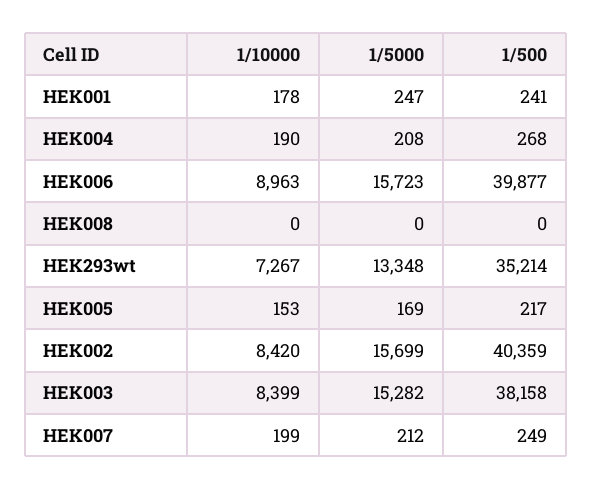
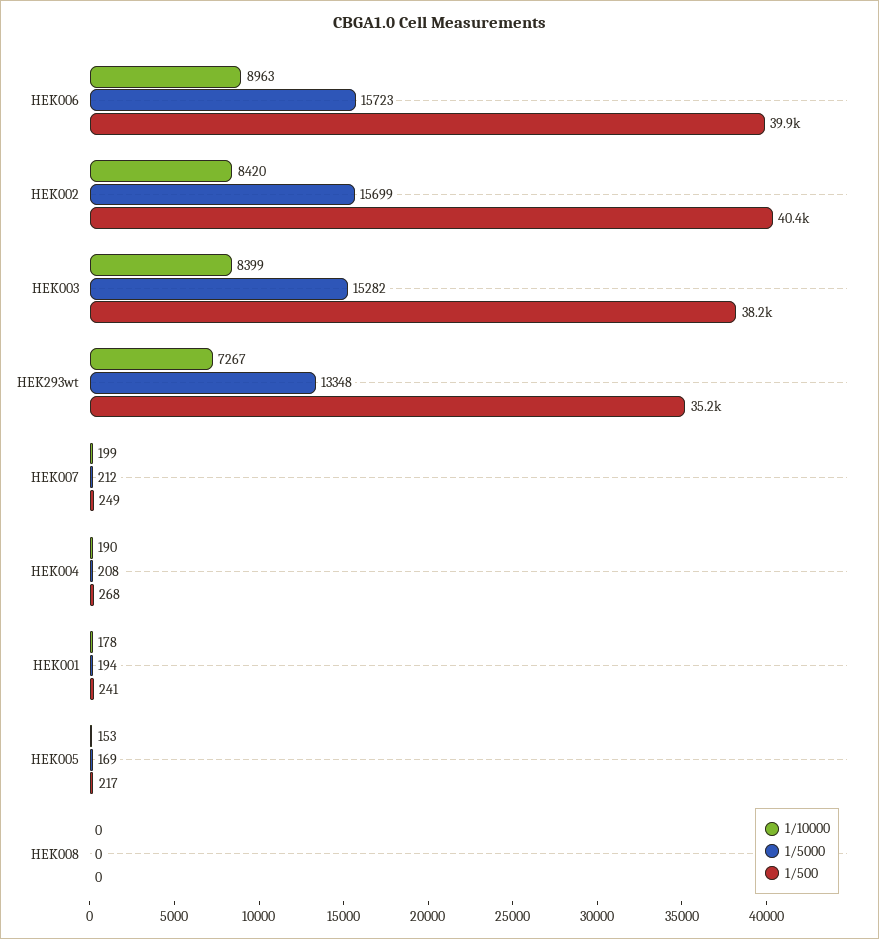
  {
    "1/10000": {
      "HEK001": 178,
      "HEK004": 190,
      "HEK006": 8963,
      "HEK008": 0,
      "HEK293wt": 7267,
      "HEK005": 153,
      "HEK002": 8420,
      "HEK003": 8399,
      "HEK007": 199
    },
    "1/5000": {
-     "HEK001": 247,
+     "HEK001": 194,
      "HEK004": 208,
      "HEK006": 15723,
      "HEK008": 0,
      "HEK293wt": 13348,
      "HEK005": 169,
      "HEK002": 15699,
      "HEK003": 15282,
      "HEK007": 212
    },
    "1/500": {
      "HEK001": 241,
      "HEK004": 268,
      "HEK006": 39877,
      "HEK008": 0,
      "HEK293wt": 35214,
      "HEK005": 217,
      "HEK002": 40359,
      "HEK003": 38158,
      "HEK007": 249
    }
  }

